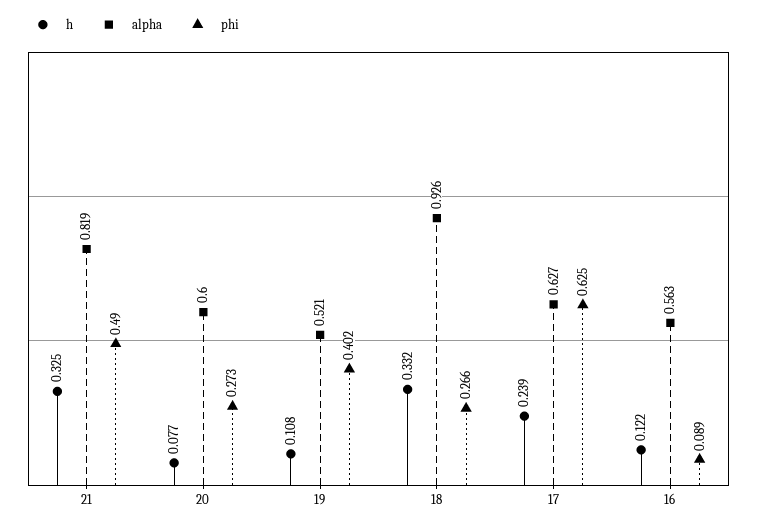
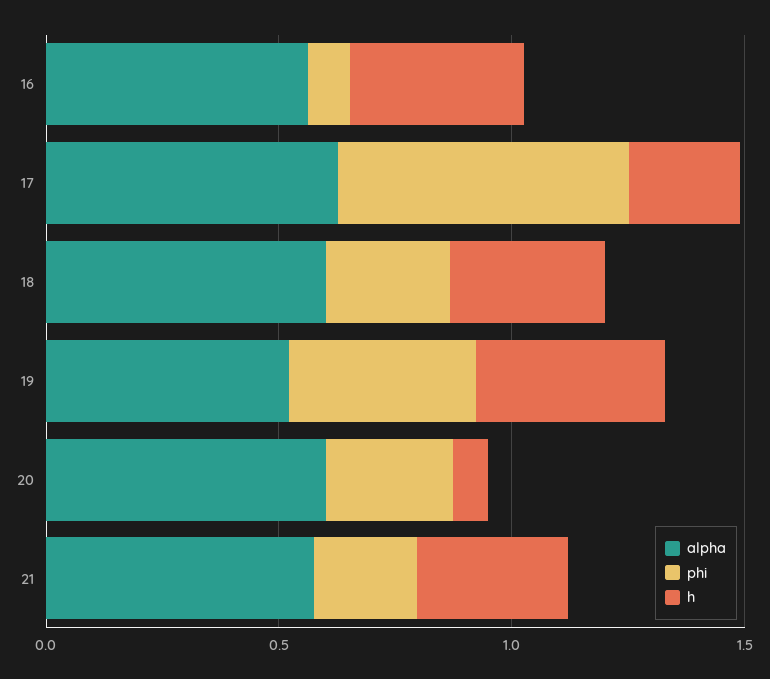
  {
    "h": {
      "21": 0.325,
      "20": 0.077,
-     "19": 0.108,
+     "19": 0.4,
      "18": 0.332,
      "17": 0.239,
-     "16": 0.122
+     "16": 0.4
    },
    "alpha": {
-     "21": 0.819,
+     "21": 0.6,
      "20": 0.6,
      "19": 0.521,
-     "18": 0.926,
+     "18": 0.6,
      "17": 0.627,
      "16": 0.563
    },
    "phi": {
-     "21": 0.49,
+     "21": 0.2,
      "20": 0.273,
      "19": 0.402,
      "18": 0.266,
      "17": 0.625,
      "16": 0.089
    }
  }

